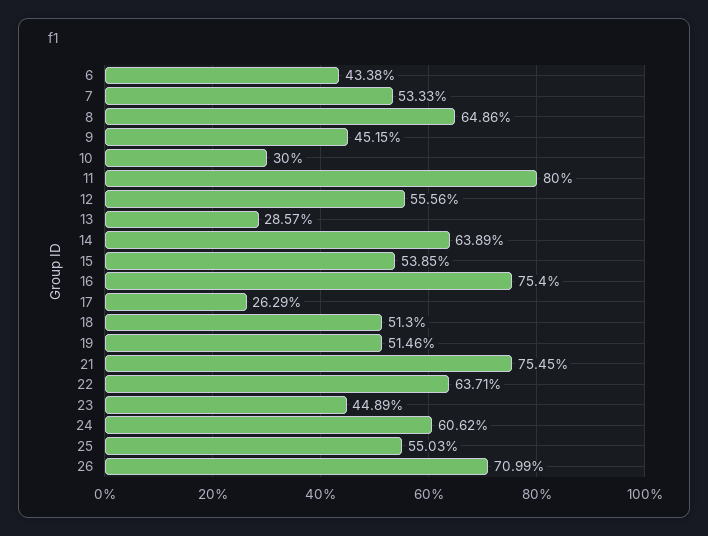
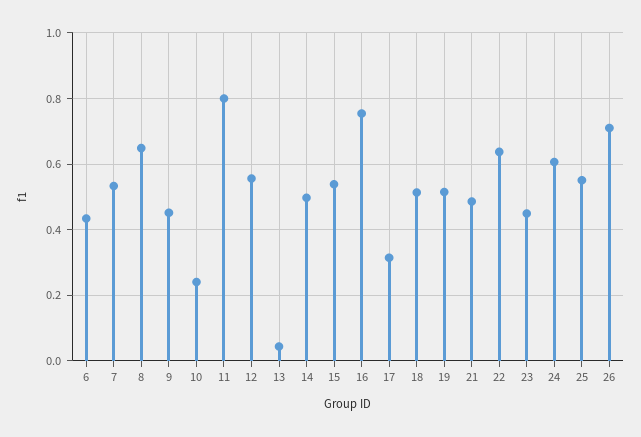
  {
    "6": 0.4338,
    "7": 0.5333,
    "8": 0.6486,
    "9": 0.4515,
-   "10": 0.3,
+   "10": 0.24,
    "11": 0.8,
    "12": 0.5556,
-   "13": 0.2857,
+   "13": 0.04,
-   "14": 0.6389,
+   "14": 0.5,
    "15": 0.5385,
    "16": 0.754,
-   "17": 0.2629,
+   "17": 0.32,
    "18": 0.513,
    "19": 0.5146,
-   "21": 0.7545,
+   "21": 0.48,
    "22": 0.6371,
    "23": 0.4489,
    "24": 0.6062,
    "25": 0.5503,
    "26": 0.7099
  }

